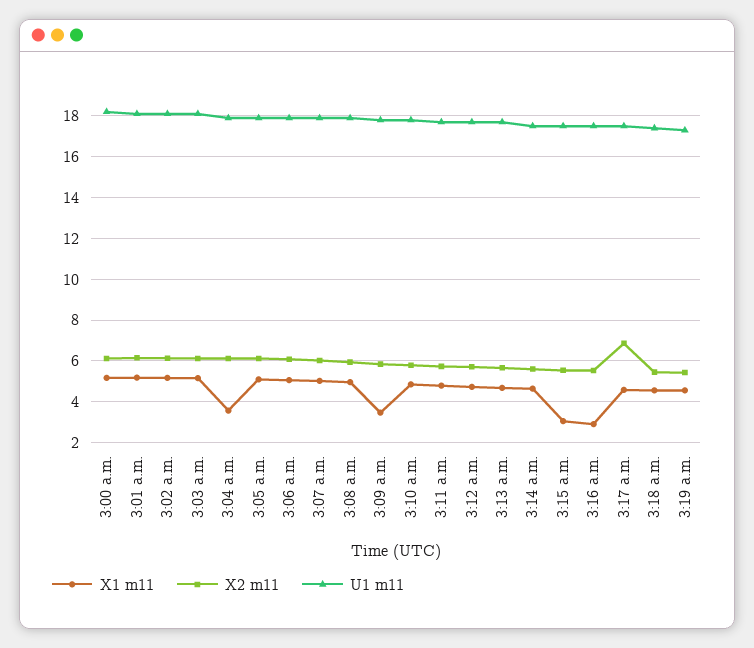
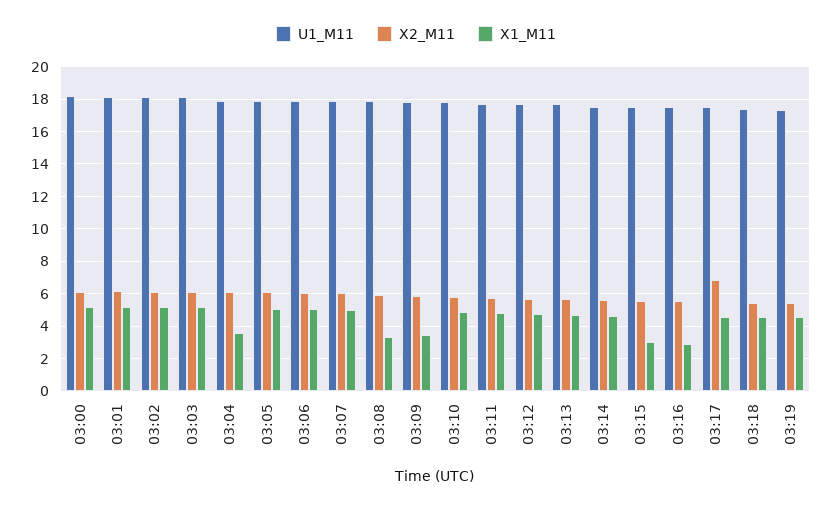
  {
    "X1 m11": {
      "3:00 a.m.": 5,
      "3:01 a.m.": 5,
      "3:02 a.m.": 5,
      "3:03 a.m.": 5,
      "3:04 a.m.": 3.5,
      "3:05 a.m.": 5,
      "3:06 a.m.": 5,
      "3:07 a.m.": 5,
-     "3:08 a.m.": 5,
+     "3:08 a.m.": 3.5,
      "3:09 a.m.": 3.5,
      "3:10 a.m.": 5,
      "3:11 a.m.": 5,
      "3:12 a.m.": 4.5,
      "3:13 a.m.": 4.5,
      "3:14 a.m.": 4.5,
      "3:15 a.m.": 3,
      "3:16 a.m.": 3,
      "3:17 a.m.": 4.5,
      "3:18 a.m.": 4.5,
      "3:19 a.m.": 4.5
    },
    "X2 m11": {
      "3:00 a.m.": 6,
      "3:01 a.m.": 6,
      "3:02 a.m.": 6,
      "3:03 a.m.": 6,
      "3:04 a.m.": 6,
      "3:05 a.m.": 6,
      "3:06 a.m.": 6,
      "3:07 a.m.": 6,
      "3:08 a.m.": 6,
      "3:09 a.m.": 6,
      "3:10 a.m.": 6,
      "3:11 a.m.": 5.5,
      "3:12 a.m.": 5.5,
      "3:13 a.m.": 5.5,
      "3:14 a.m.": 5.5,
      "3:15 a.m.": 5.5,
      "3:16 a.m.": 5.5,
      "3:17 a.m.": 7,
      "3:18 a.m.": 5.5,
      "3:19 a.m.": 5.5
    },
    "U1 m11": {
      "3:00 a.m.": 18,
      "3:01 a.m.": 18,
      "3:02 a.m.": 18,
      "3:03 a.m.": 18,
      "3:04 a.m.": 18,
      "3:05 a.m.": 18,
      "3:06 a.m.": 18,
      "3:07 a.m.": 18,
      "3:08 a.m.": 18,
      "3:09 a.m.": 18,
      "3:10 a.m.": 18,
      "3:11 a.m.": 17.5,
      "3:12 a.m.": 17.5,
      "3:13 a.m.": 17.5,
      "3:14 a.m.": 17.5,
      "3:15 a.m.": 17.5,
      "3:16 a.m.": 17.5,
      "3:17 a.m.": 17.5,
      "3:18 a.m.": 17.5,
      "3:19 a.m.": 17.5
    }
  }

